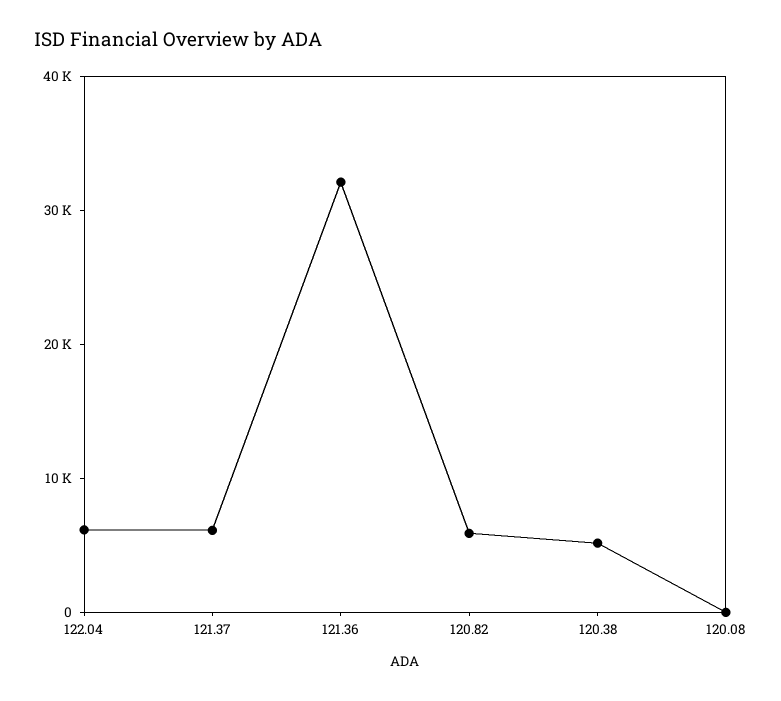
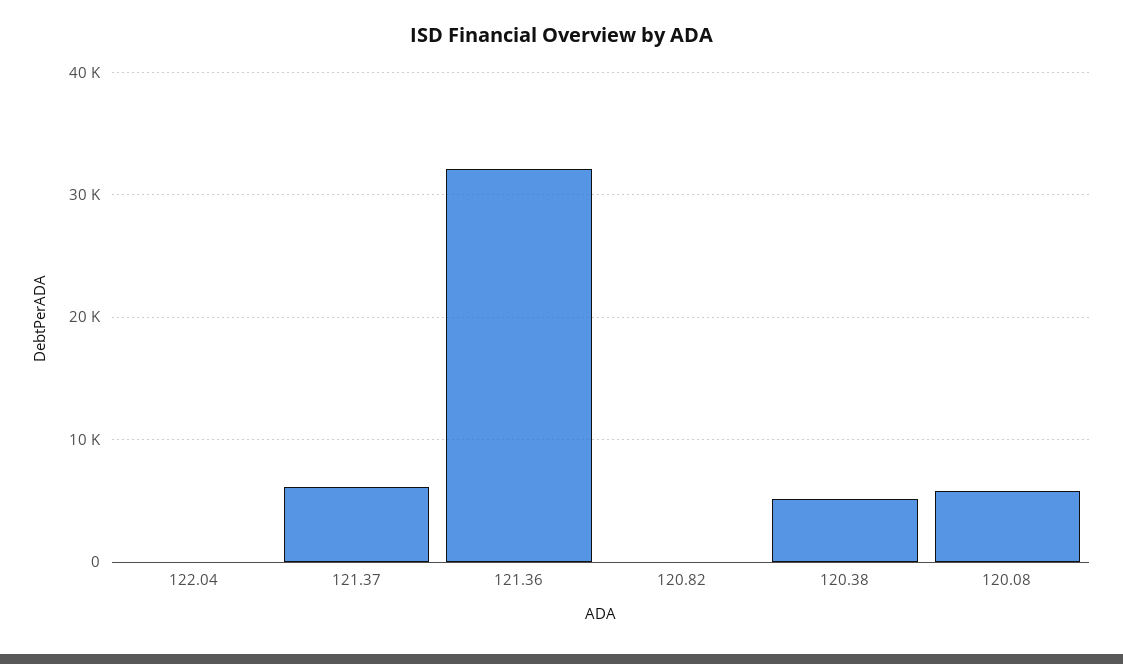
  {
-   "122.04": 6000,
+   "122.04": 0,
    "121.37": 6000,
    "121.36": 32000,
-   "120.82": 6000,
+   "120.82": 0,
    "120.38": 5000,
-   "120.08": 0
+   "120.08": 6000
  }

